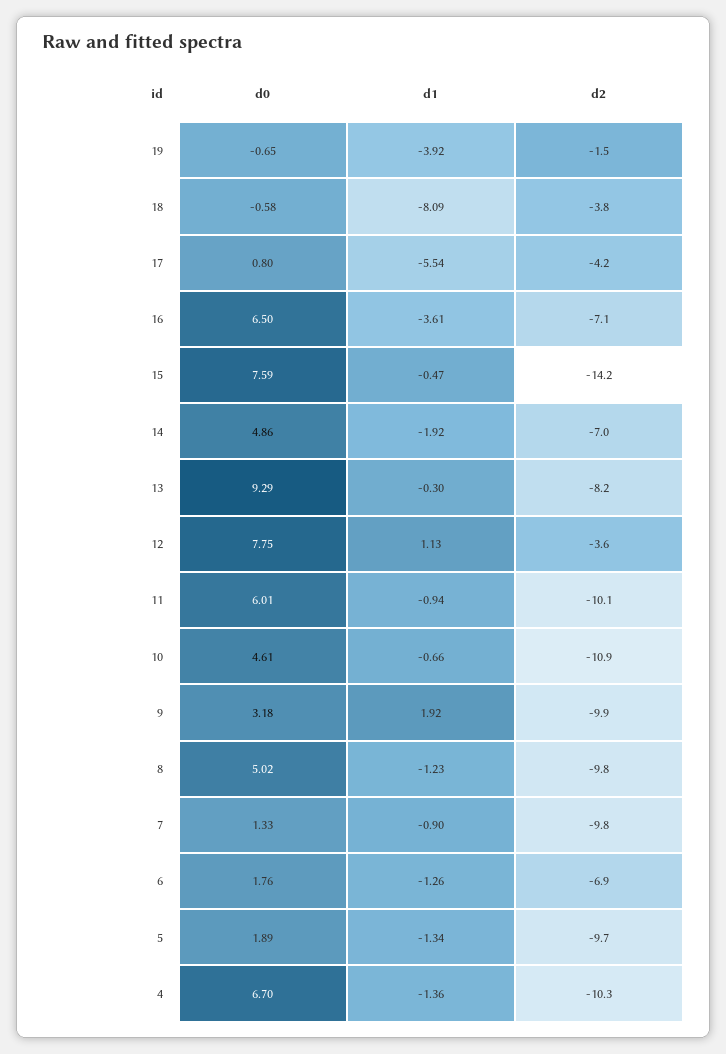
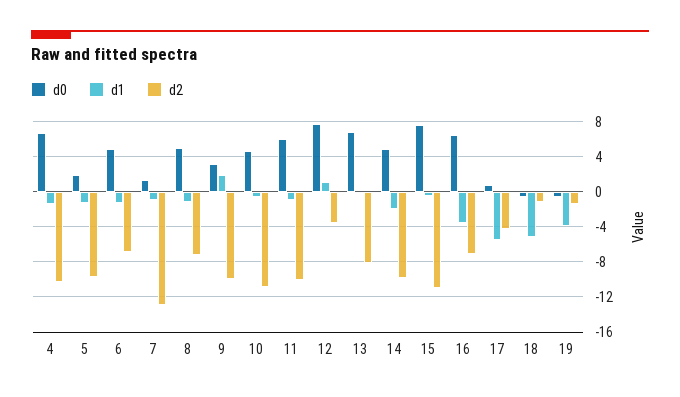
  {
    "d0": {
      "19": -0.65,
      "18": -0.58,
      "17": 0.8,
      "16": 6.5,
      "15": 7.59,
      "14": 4.86,
-     "13": 9.29,
+     "13": 7,
      "12": 7.75,
      "11": 6.01,
      "10": 4.61,
      "9": 3.18,
      "8": 5.02,
      "7": 1.33,
-     "6": 1.76,
+     "6": 5,
      "5": 1.89,
      "4": 6.7
    },
    "d1": {
      "19": -3.92,
-     "18": -8.09,
+     "18": -5,
      "17": -5.54,
      "16": -3.61,
      "15": -0.47,
      "14": -1.92,
      "13": -0.3,
      "12": 1.13,
      "11": -0.94,
      "10": -0.66,
      "9": 1.92,
      "8": -1.23,
      "7": -0.9,
      "6": -1.26,
      "5": -1.34,
      "4": -1.36
    },
    "d2": {
      "19": -1.5,
-     "18": -3.8,
+     "18": -1,
      "17": -4.2,
      "16": -7.1,
-     "15": -14.2,
+     "15": -11,
-     "14": -7,
+     "14": -10,
      "13": -8.2,
      "12": -3.6,
      "11": -10.1,
      "10": -10.9,
      "9": -9.9,
-     "8": -9.8,
+     "8": -7,
-     "7": -9.8,
+     "7": -13,
      "6": -6.9,
      "5": -9.7,
      "4": -10.3
    }
  }

